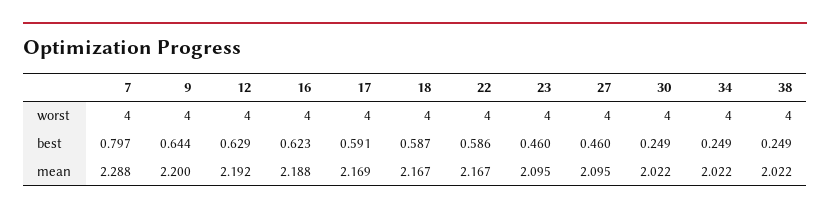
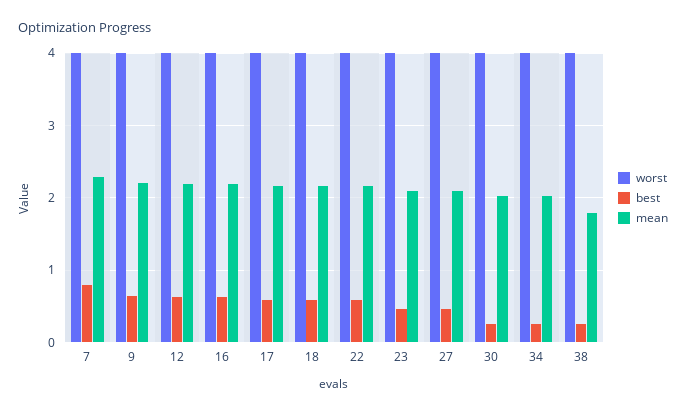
  {
    "worst": {
      "7": 4,
      "9": 4,
      "12": 4,
      "16": 4,
      "17": 4,
      "18": 4,
      "22": 4,
      "23": 4,
      "27": 4,
      "30": 4,
      "34": 4,
      "38": 4
    },
    "best": {
      "7": 0.797,
      "9": 0.644,
      "12": 0.629,
      "16": 0.623,
      "17": 0.591,
      "18": 0.587,
      "22": 0.586,
      "23": 0.46,
      "27": 0.46,
      "30": 0.249,
      "34": 0.249,
      "38": 0.249
    },
    "mean": {
      "7": 2.288,
      "9": 2.2,
      "12": 2.192,
      "16": 2.188,
      "17": 2.169,
      "18": 2.167,
      "22": 2.167,
      "23": 2.095,
      "27": 2.095,
      "30": 2.022,
      "34": 2.022,
-     "38": 2.022
+     "38": 1.8
    }
  }

